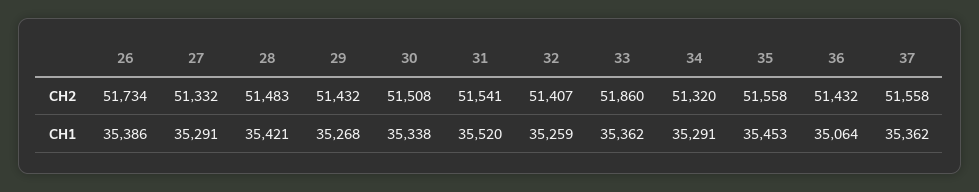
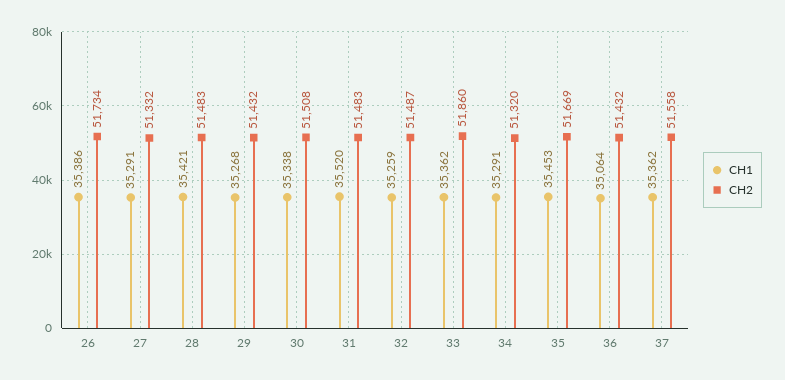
  {
    "CH2": {
      "26": 51734,
      "27": 51332,
      "28": 51483,
      "29": 51432,
      "30": 51508,
-     "31": 51541,
+     "31": 51483,
-     "32": 51407,
+     "32": 51487,
      "33": 51860,
      "34": 51320,
-     "35": 51558,
+     "35": 51669,
      "36": 51432,
      "37": 51558
    },
    "CH1": {
      "26": 35386,
      "27": 35291,
      "28": 35421,
      "29": 35268,
      "30": 35338,
      "31": 35520,
      "32": 35259,
      "33": 35362,
      "34": 35291,
      "35": 35453,
      "36": 35064,
      "37": 35362
    }
  }

